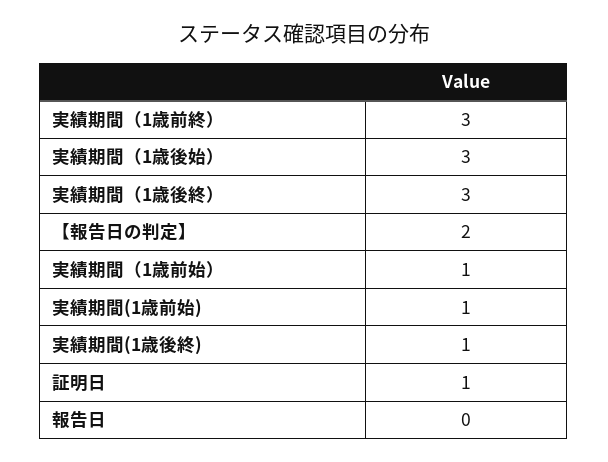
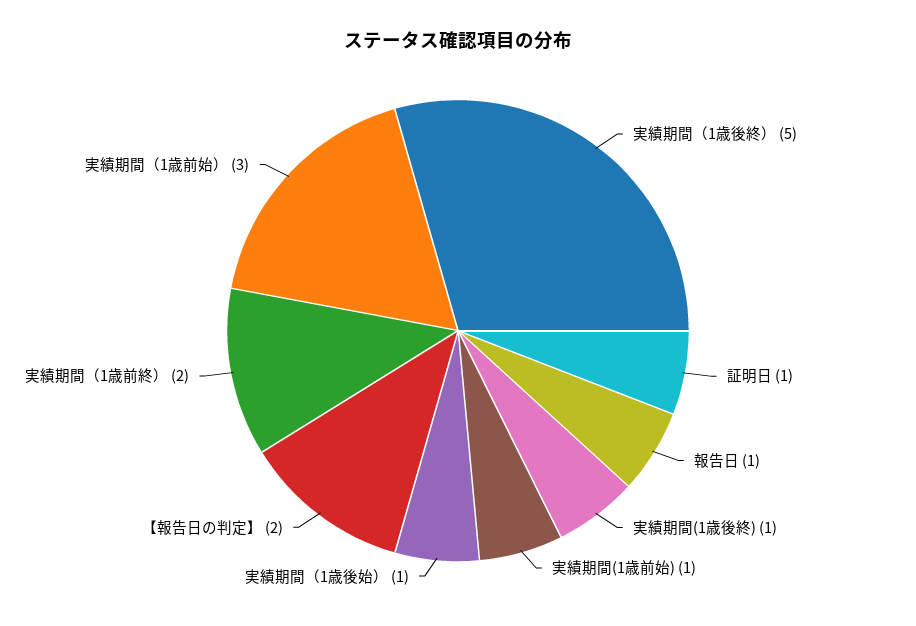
  {
-   "実績期間（1歳前終）": 3,
+   "実績期間（1歳前終）": 2,
-   "実績期間（1歳後始）": 3,
+   "実績期間（1歳後始）": 1,
-   "実績期間（1歳後終）": 3,
+   "実績期間（1歳後終）": 5,
    "【報告日の判定】": 2,
-   "実績期間（1歳前始）": 1,
+   "実績期間（1歳前始）": 3,
    "実績期間(1歳前始)": 1,
    "実績期間(1歳後終)": 1,
    "証明日": 1,
-   "報告日": 0
+   "報告日": 1
  }

